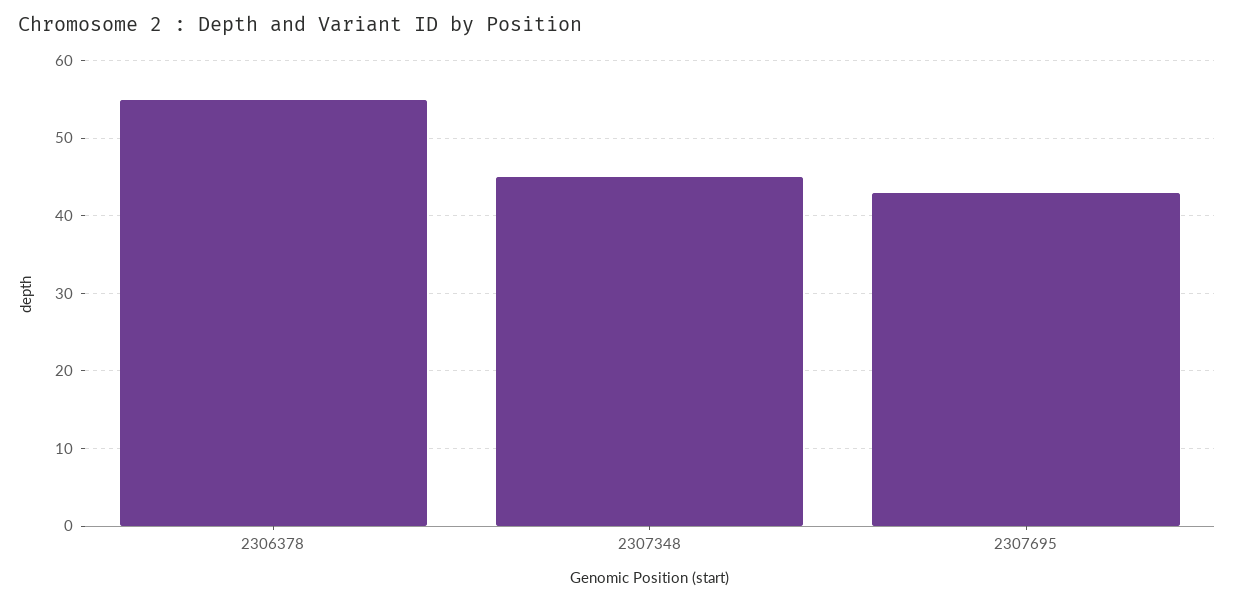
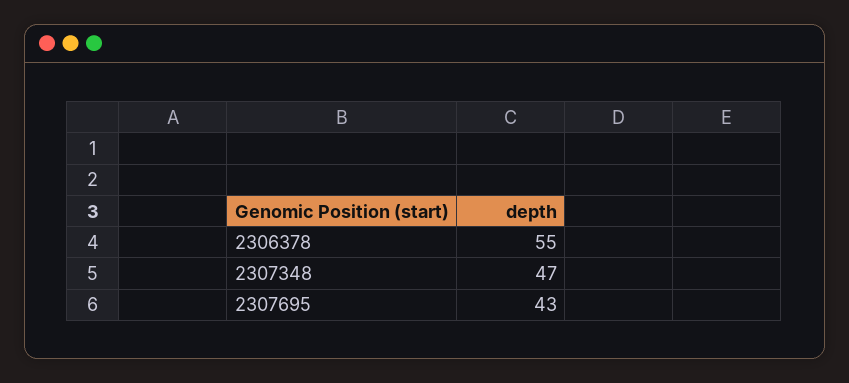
  {
    "2306378": 55,
-   "2307348": 45,
+   "2307348": 47,
    "2307695": 43
  }

